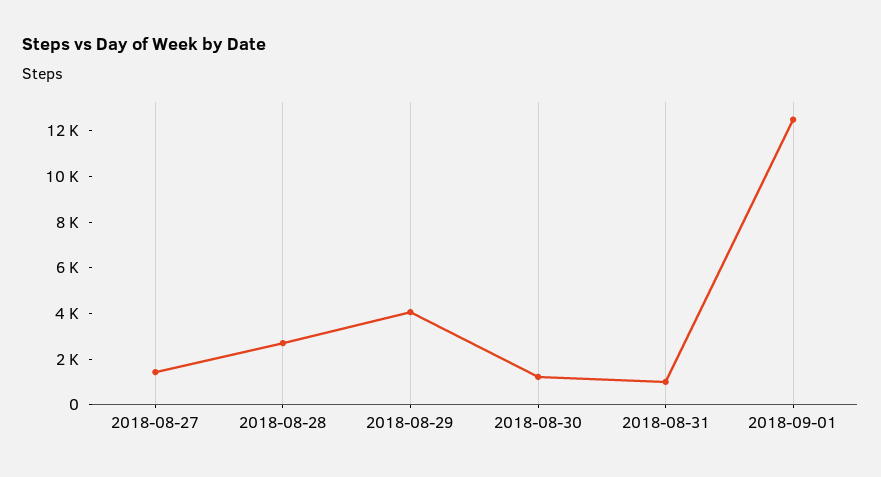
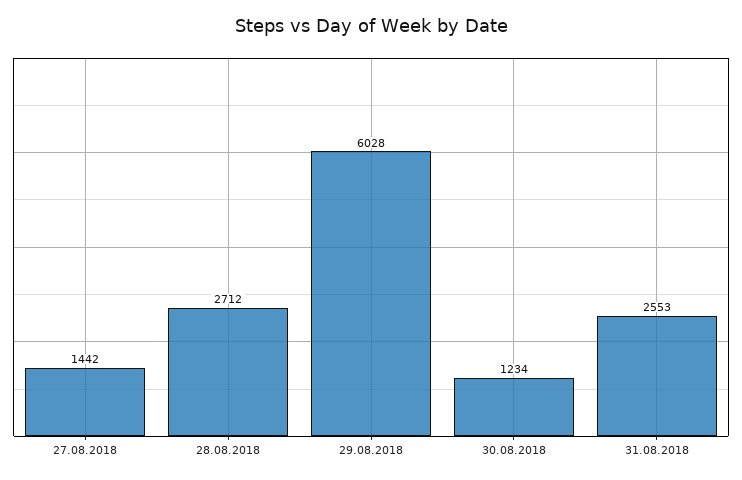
  {
    "2018-08-27": 1442,
    "2018-08-28": 2712,
-   "2018-08-29": 4000,
+   "2018-08-29": 6028,
    "2018-08-30": 1234,
-   "2018-08-31": 1000,
+   "2018-08-31": 2553
-   "2018-09-01": 12500
  }

